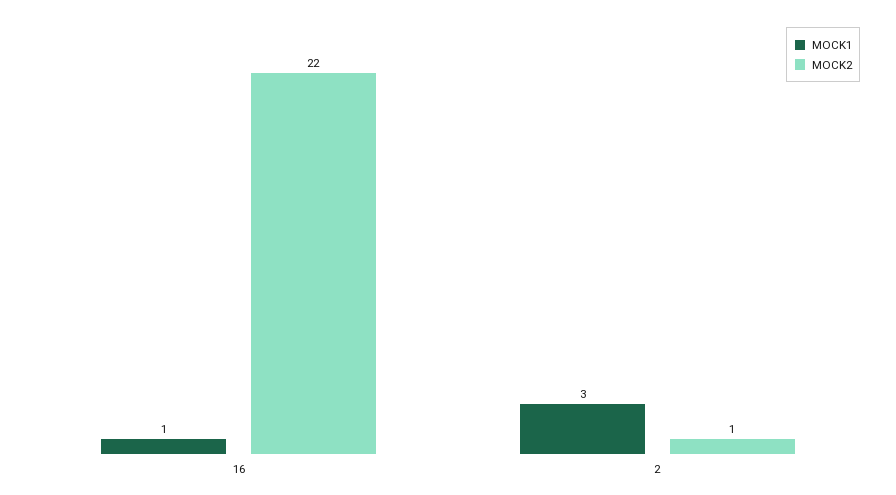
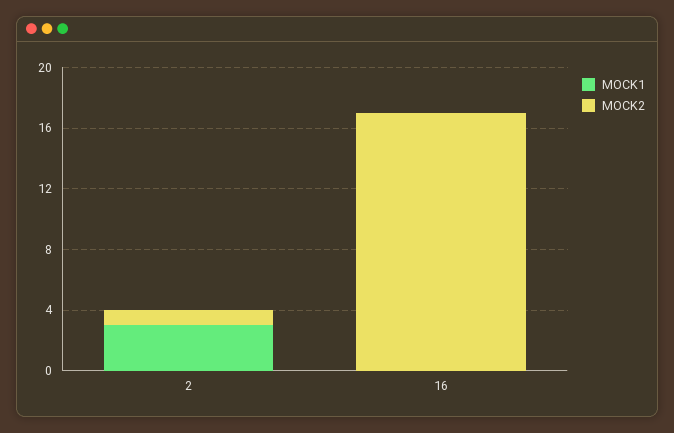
  {
    "MOCK1": {
-     "16": 1,
+     "16": 0,
      "2": 3
    },
    "MOCK2": {
-     "16": 22,
+     "16": 17,
      "2": 1
    }
  }

